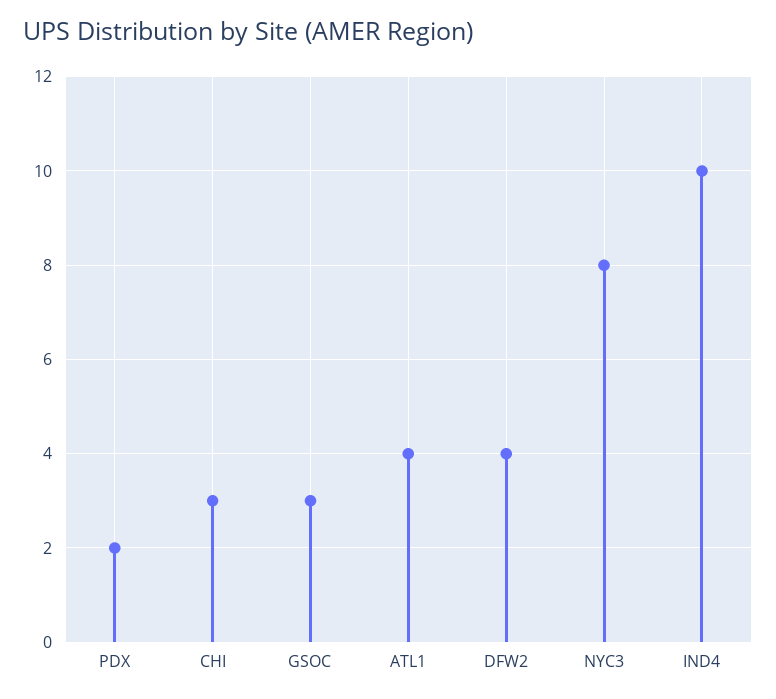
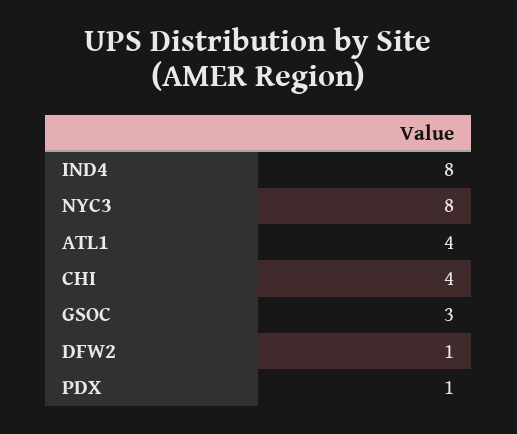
  {
-   "PDX": 2,
+   "PDX": 1,
-   "CHI": 3,
+   "CHI": 4,
    "GSOC": 3,
    "ATL1": 4,
-   "DFW2": 4,
+   "DFW2": 1,
    "NYC3": 8,
-   "IND4": 10
+   "IND4": 8
  }

